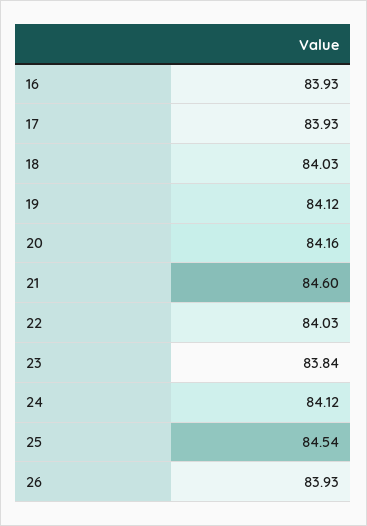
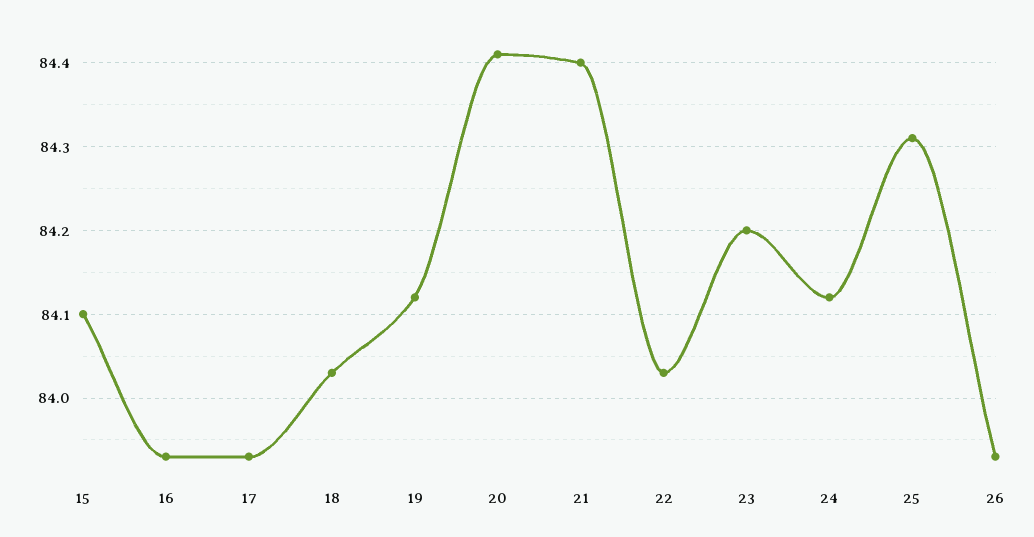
  {
    "16": 83.93,
    "17": 83.93,
    "18": 84.03,
    "19": 84.12,
-   "20": 84.16,
+   "20": 84.41,
-   "21": 84.6,
+   "21": 84.4,
    "22": 84.03,
-   "23": 83.84,
+   "23": 84.2,
    "24": 84.12,
-   "25": 84.54,
+   "25": 84.31,
-   "26": 83.93
+   "26": 83.93,
+   "15": 84.1
  }

